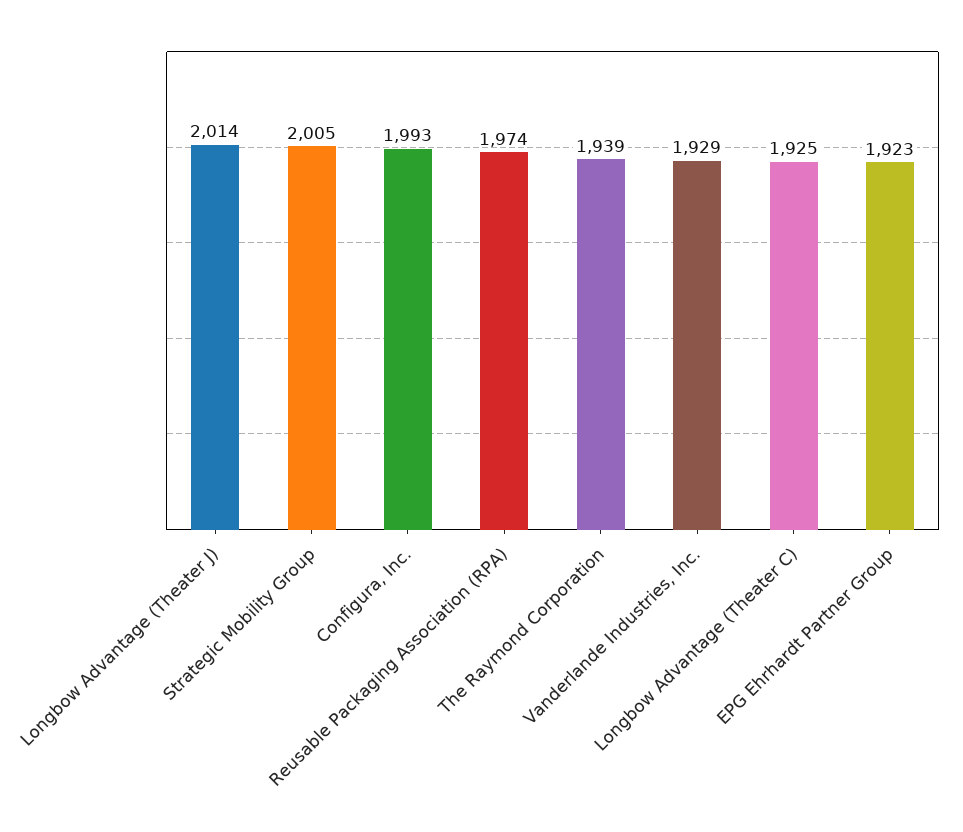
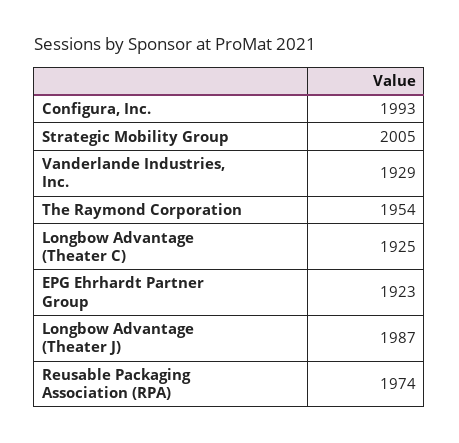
  {
-   "Longbow Advantage (Theater J)": 2014,
+   "Longbow Advantage (Theater J)": 1987,
    "Strategic Mobility Group": 2005,
    "Configura, Inc.": 1993,
    "Reusable Packaging Association (RPA)": 1974,
-   "The Raymond Corporation": 1939,
+   "The Raymond Corporation": 1954,
    "Vanderlande Industries, Inc.": 1929,
    "Longbow Advantage (Theater C)": 1925,
    "EPG Ehrhardt Partner Group": 1923
  }

